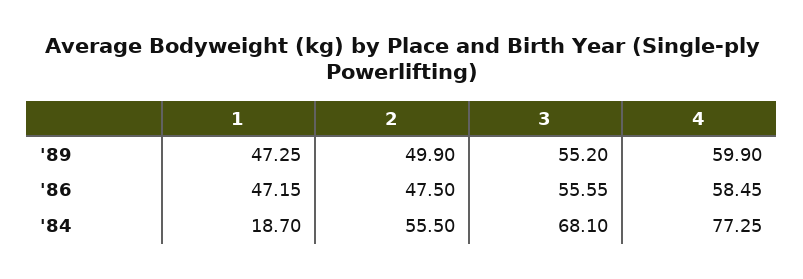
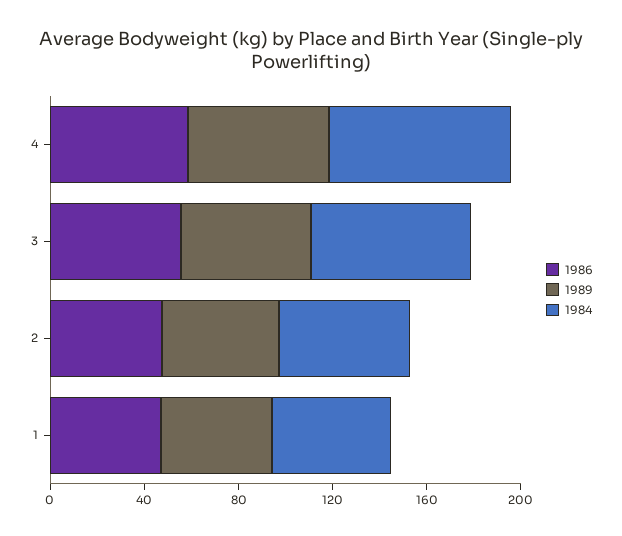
  {
    "'89": {
      "1": 47.25,
      "2": 49.9,
      "3": 55.2,
      "4": 59.9
    },
    "'86": {
      "1": 47.15,
      "2": 47.5,
      "3": 55.55,
      "4": 58.45
    },
    "'84": {
-     "1": 18.7,
+     "1": 50,
      "2": 55.5,
      "3": 68.1,
      "4": 77.25
    }
  }

